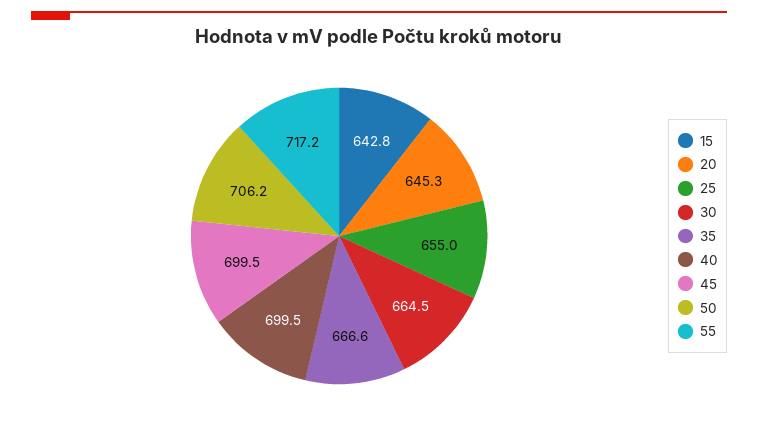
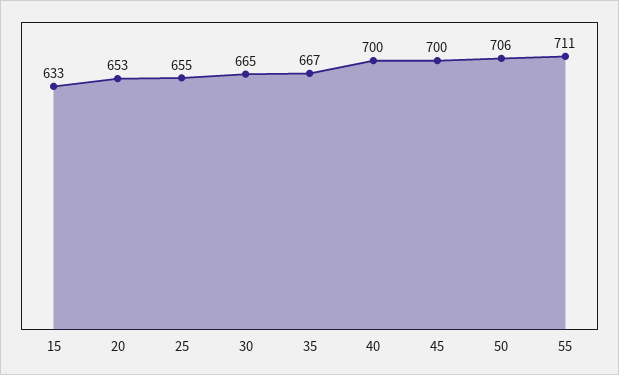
  {
-   "15": 642.8,
+   "15": 633,
-   "20": 645.3,
+   "20": 653,
    "25": 655,
    "30": 664.5,
    "35": 666.6,
    "40": 699.5,
    "45": 699.5,
    "50": 706.2,
-   "55": 717.2
+   "55": 711
  }

